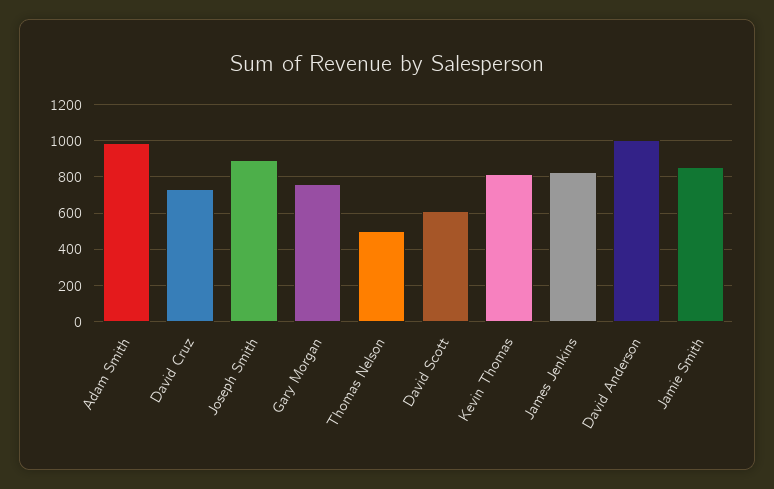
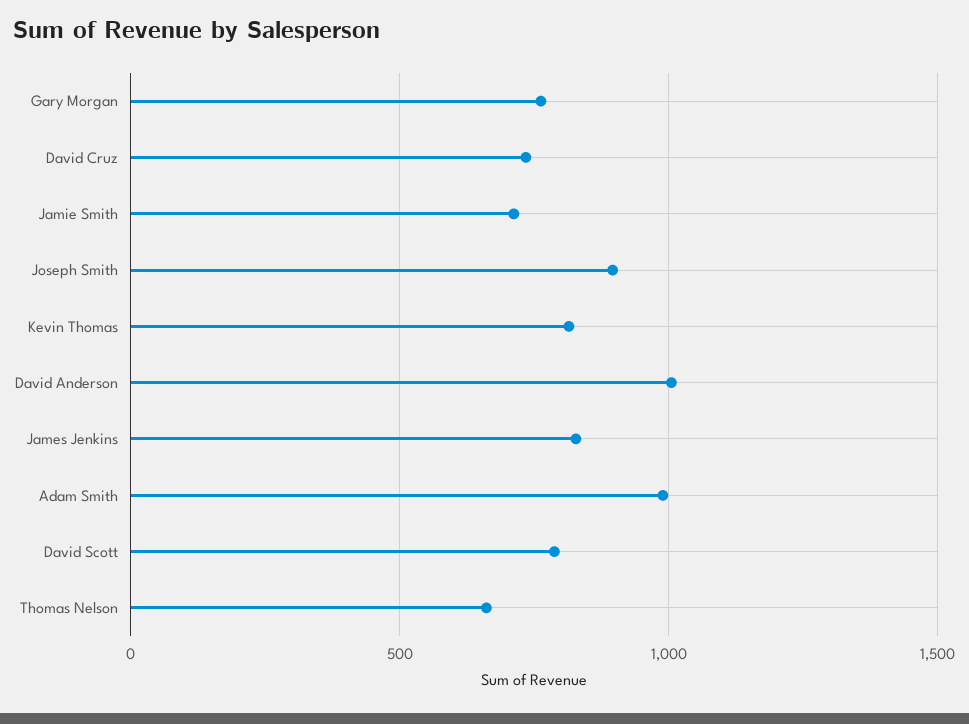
  {
    "Adam Smith": 1000,
    "David Cruz": 750,
    "Joseph Smith": 900,
    "Gary Morgan": 750,
-   "Thomas Nelson": 500,
+   "Thomas Nelson": 650,
-   "David Scott": 600,
+   "David Scott": 800,
    "Kevin Thomas": 800,
    "James Jenkins": 850,
    "David Anderson": 1000,
-   "Jamie Smith": 850
+   "Jamie Smith": 700
  }

